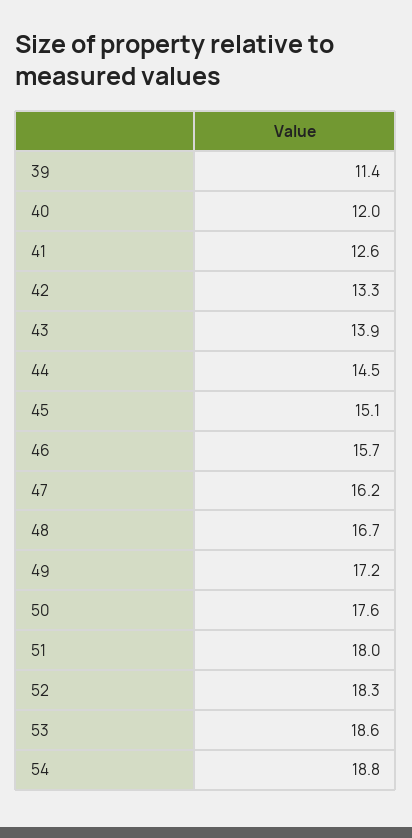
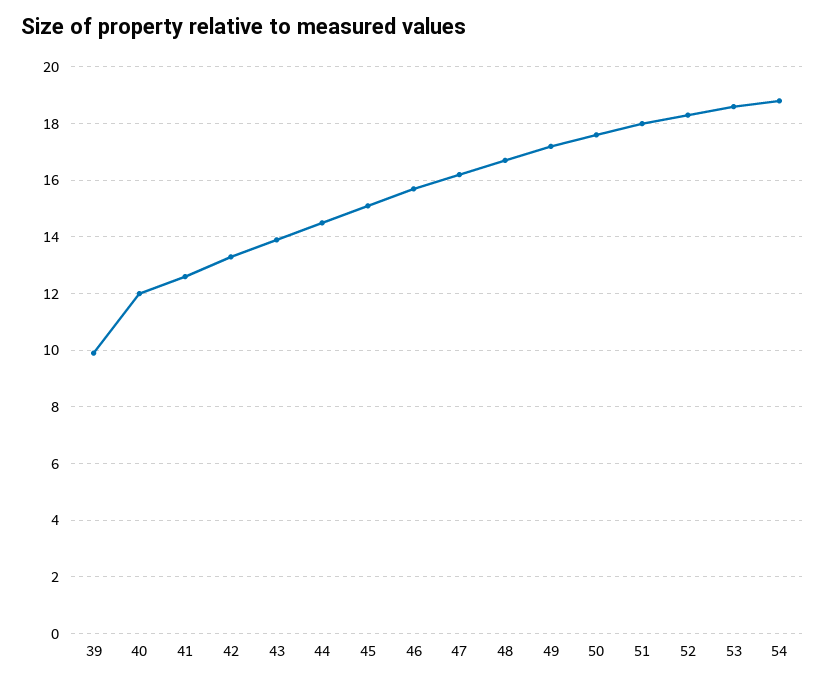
  {
-   "39": 11.4,
+   "39": 10,
    "40": 12,
    "41": 12.6,
    "42": 13.3,
    "43": 13.9,
    "44": 14.5,
    "45": 15.1,
    "46": 15.7,
    "47": 16.2,
    "48": 16.7,
    "49": 17.2,
    "50": 17.6,
    "51": 18,
    "52": 18.3,
    "53": 18.6,
    "54": 18.8
  }

